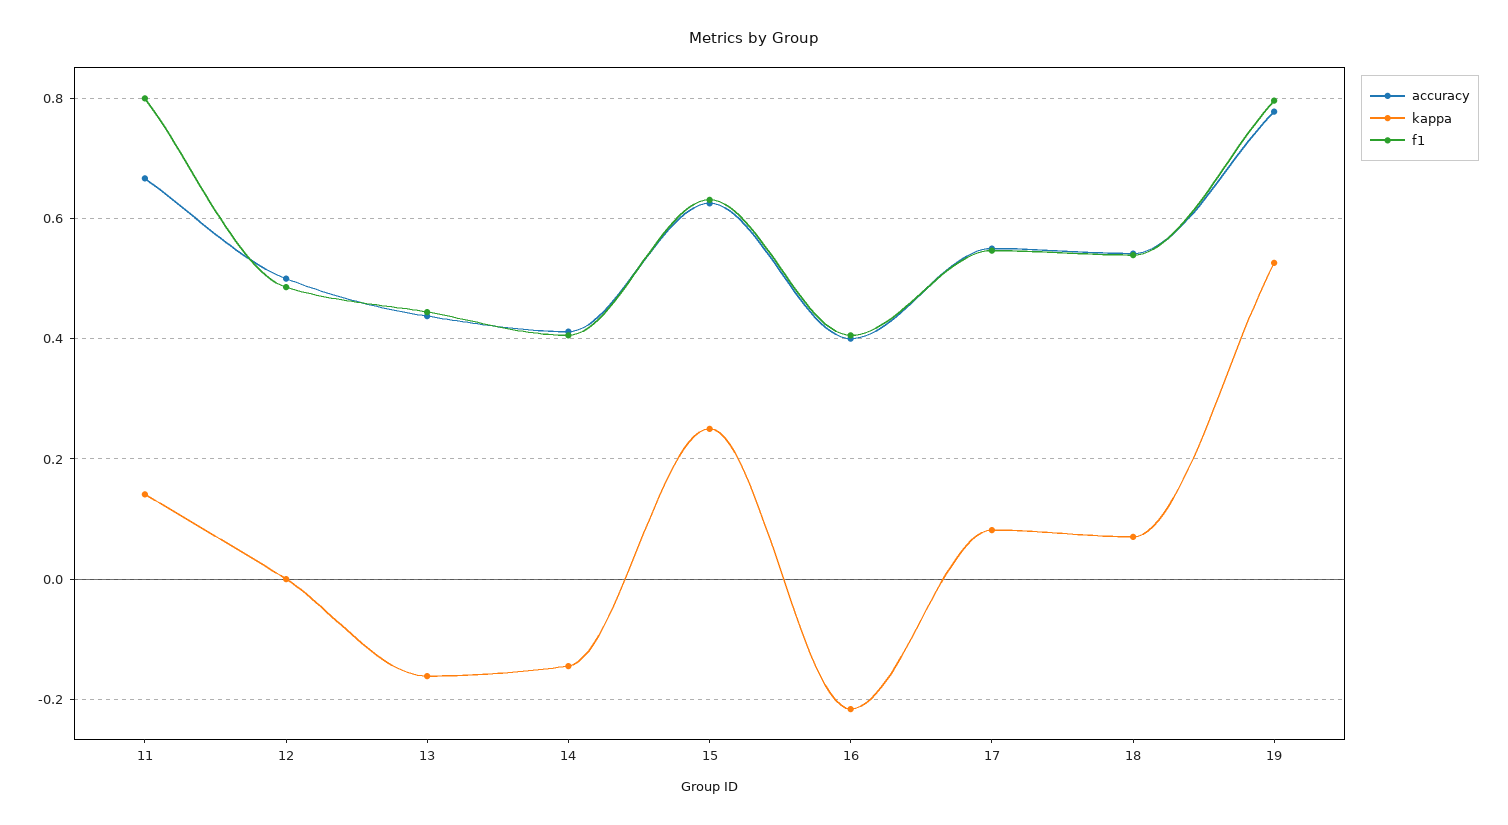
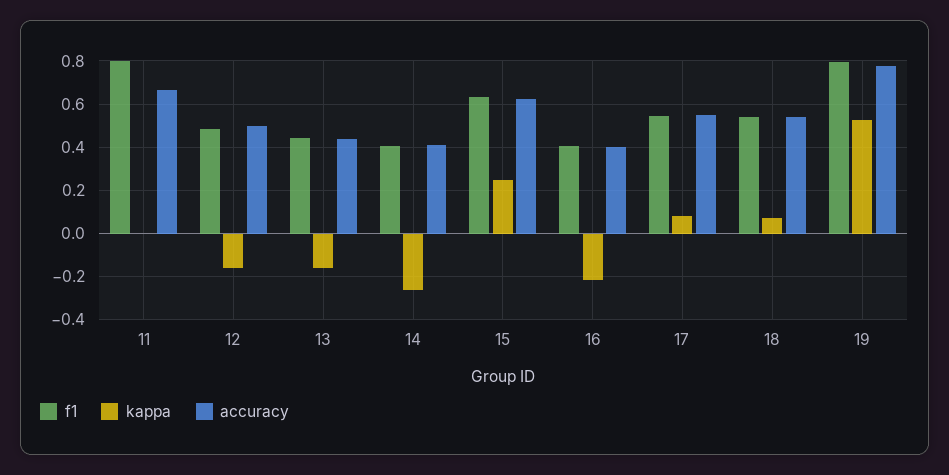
  {
    "accuracy": {
      "11": 0.66,
      "12": 0.5,
      "13": 0.44,
      "14": 0.42,
      "15": 0.62,
      "16": 0.4,
      "17": 0.56,
      "18": 0.54,
      "19": 0.78
    },
    "kappa": {
-     "11": 0.14,
+     "11": 0,
-     "12": 0,
+     "12": -0.15,
      "13": -0.16,
-     "14": -0.14,
+     "14": -0.25,
      "15": 0.26,
      "16": -0.22,
      "17": 0.08,
      "18": 0.08,
      "19": 0.52
    },
    "f1": {
      "11": 0.8,
      "12": 0.48,
      "13": 0.44,
      "14": 0.4,
      "15": 0.64,
      "16": 0.4,
      "17": 0.54,
      "18": 0.54,
      "19": 0.8
    }
  }

